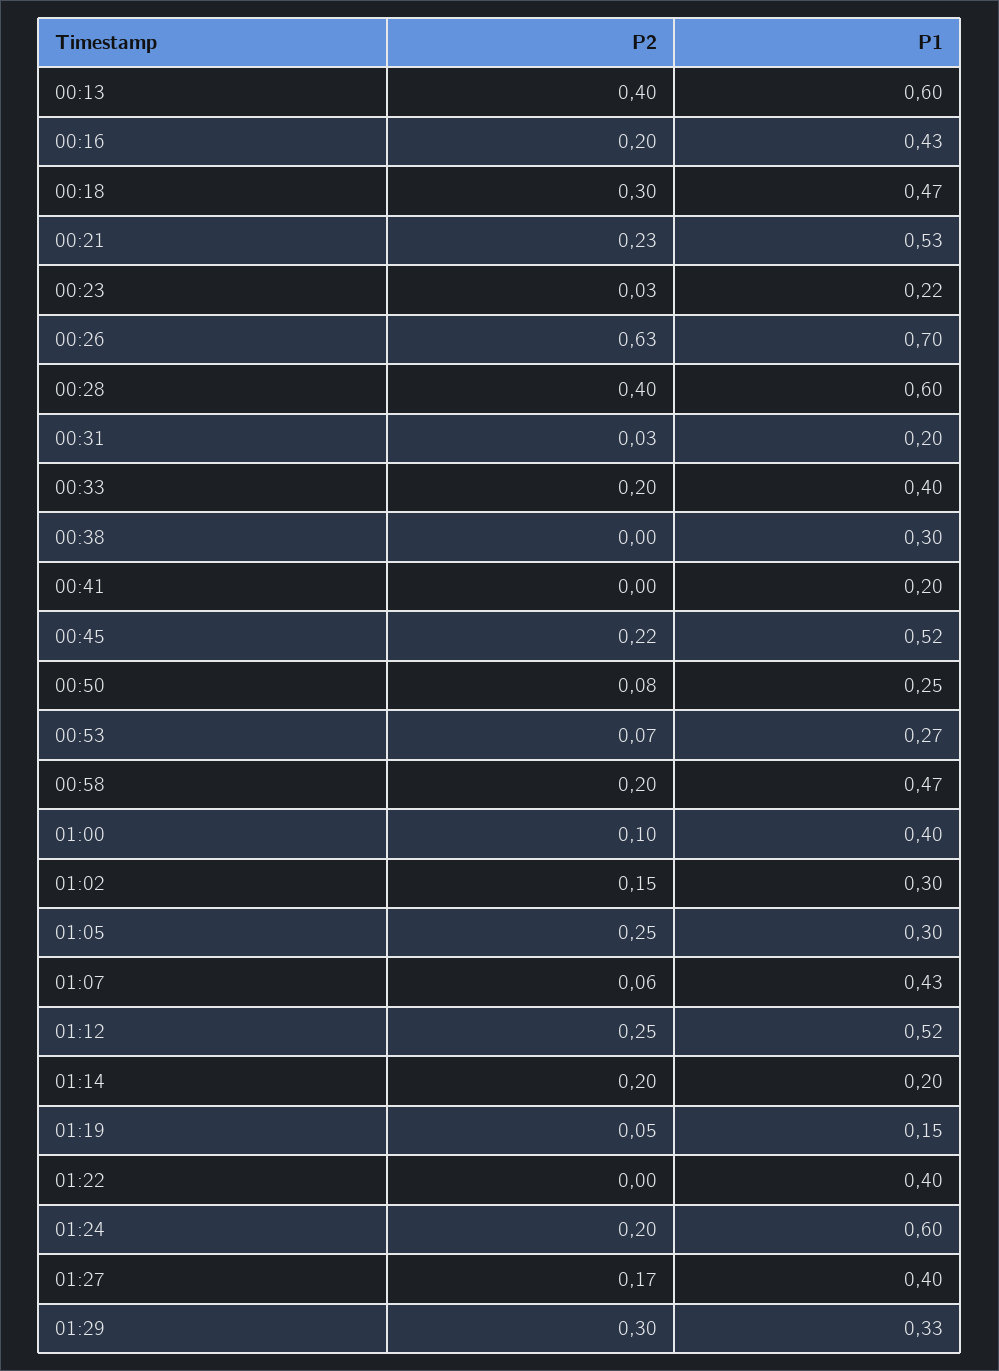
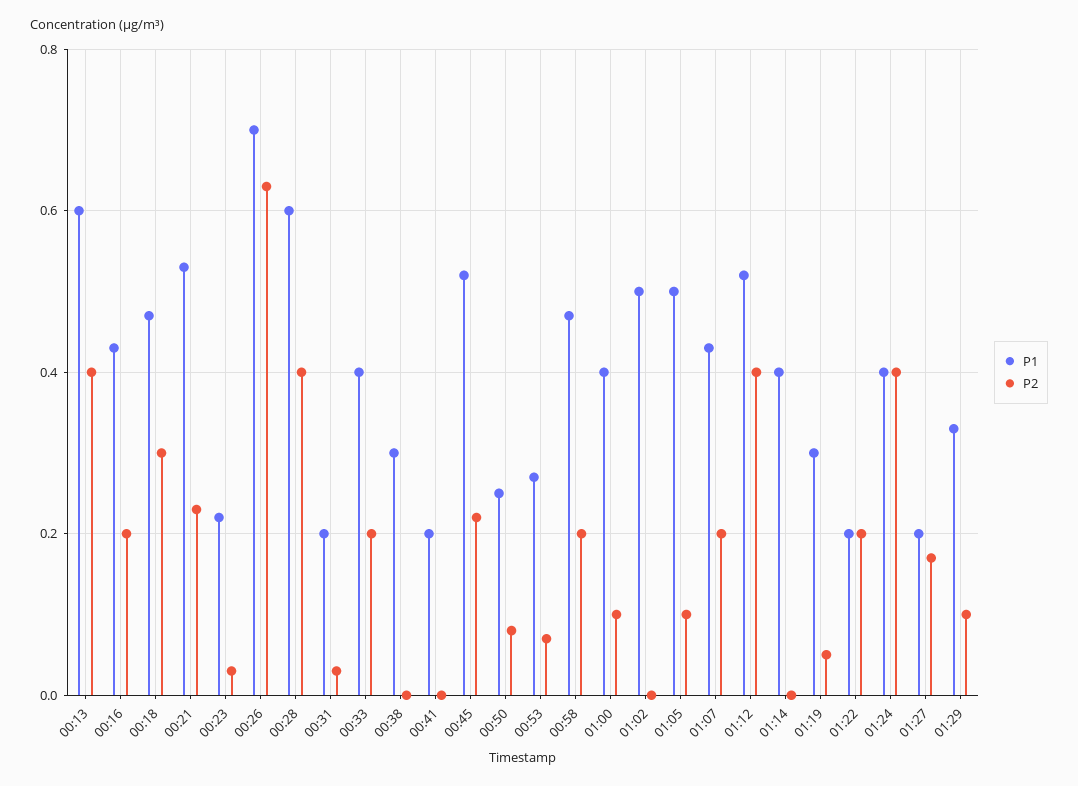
  {
    "P2": {
      "00:13": 0.4,
      "00:16": 0.2,
      "00:18": 0.3,
      "00:21": 0.23,
      "00:23": 0.03,
      "00:26": 0.63,
      "00:28": 0.4,
      "00:31": 0.03,
      "00:33": 0.2,
      "00:38": 0,
      "00:41": 0,
      "00:45": 0.22,
      "00:50": 0.08,
      "00:53": 0.07,
      "00:58": 0.2,
      "01:00": 0.1,
-     "01:02": 0.15,
+     "01:02": 0,
-     "01:05": 0.25,
+     "01:05": 0.1,
-     "01:07": 0.06,
+     "01:07": 0.2,
-     "01:12": 0.25,
+     "01:12": 0.4,
-     "01:14": 0.2,
+     "01:14": 0,
      "01:19": 0.05,
-     "01:22": 0,
+     "01:22": 0.2,
-     "01:24": 0.2,
+     "01:24": 0.4,
      "01:27": 0.17,
-     "01:29": 0.3
+     "01:29": 0.1
    },
    "P1": {
      "00:13": 0.6,
      "00:16": 0.43,
      "00:18": 0.47,
      "00:21": 0.53,
      "00:23": 0.22,
      "00:26": 0.7,
      "00:28": 0.6,
      "00:31": 0.2,
      "00:33": 0.4,
      "00:38": 0.3,
      "00:41": 0.2,
      "00:45": 0.52,
      "00:50": 0.25,
      "00:53": 0.27,
      "00:58": 0.47,
      "01:00": 0.4,
-     "01:02": 0.3,
+     "01:02": 0.5,
-     "01:05": 0.3,
+     "01:05": 0.5,
      "01:07": 0.43,
      "01:12": 0.52,
-     "01:14": 0.2,
+     "01:14": 0.4,
-     "01:19": 0.15,
+     "01:19": 0.3,
-     "01:22": 0.4,
+     "01:22": 0.2,
-     "01:24": 0.6,
+     "01:24": 0.4,
-     "01:27": 0.4,
+     "01:27": 0.2,
      "01:29": 0.33
    }
  }

